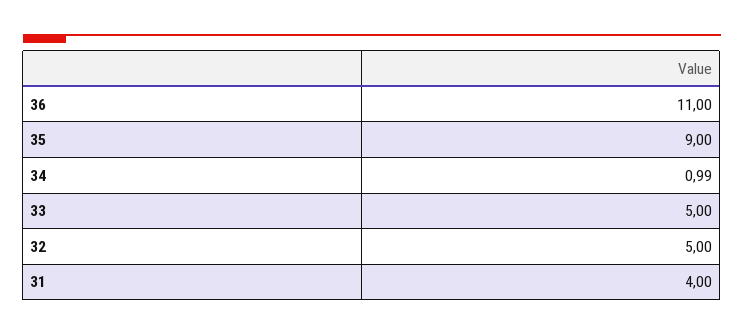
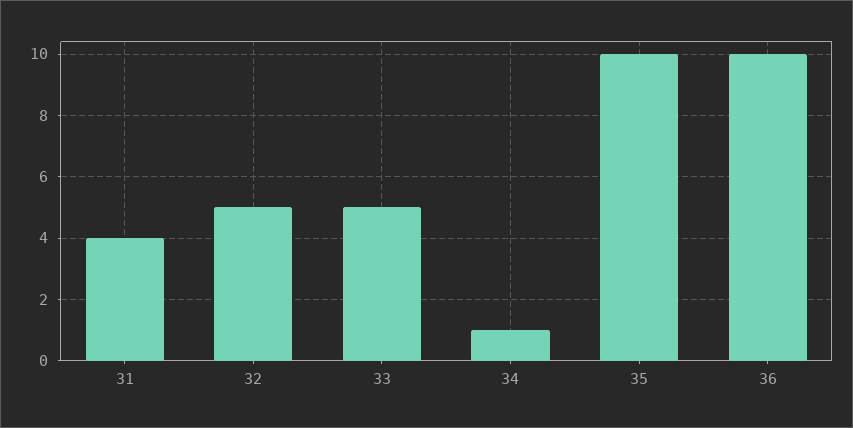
  {
-   "36": 11,
+   "36": 10,
-   "35": 9,
+   "35": 10,
    "34": 0.99,
    "33": 5,
    "32": 5,
    "31": 4
  }

